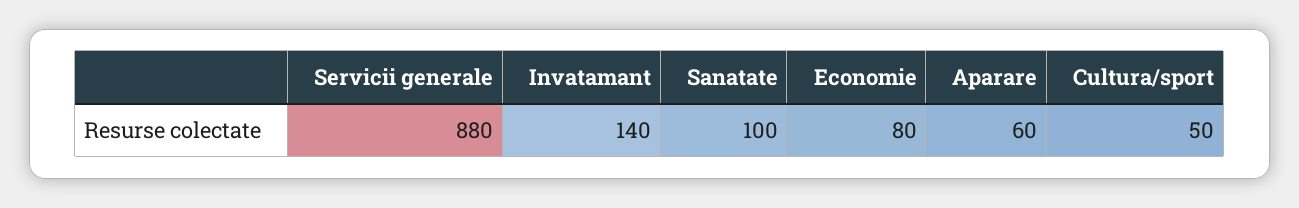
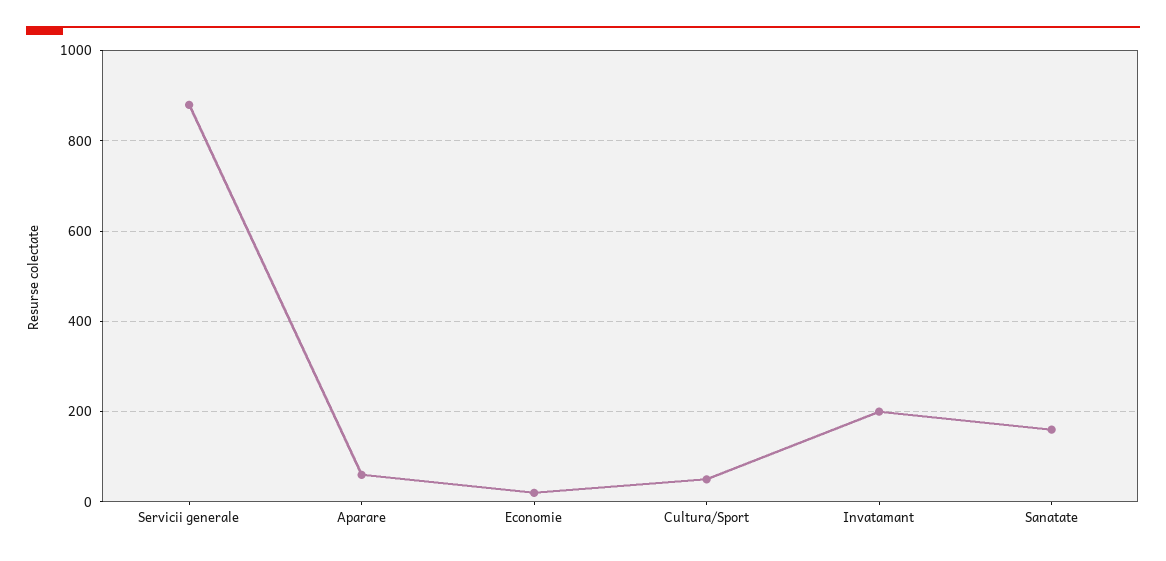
  {
    "Servicii generale": 880,
-   "Invatamant": 140,
+   "Invatamant": 200,
-   "Sanatate": 100,
+   "Sanatate": 160,
-   "Economie": 80,
+   "Economie": 20,
    "Aparare": 60,
    "Cultura/sport": 50
  }

